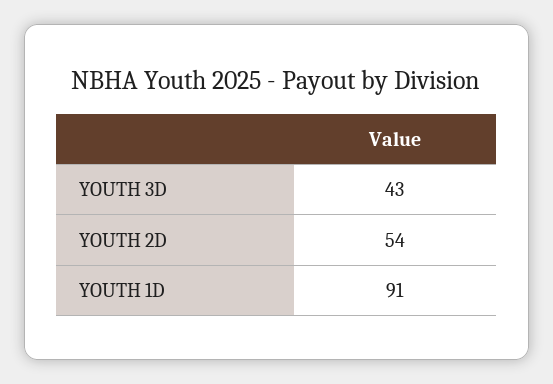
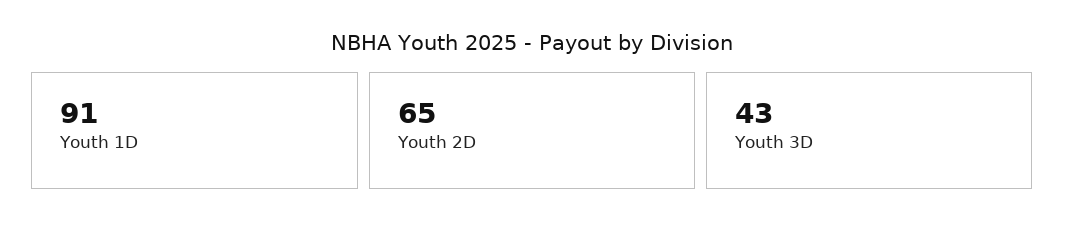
  {
    "YOUTH 3D": 43,
-   "YOUTH 2D": 54,
+   "YOUTH 2D": 65,
    "YOUTH 1D": 91
  }

